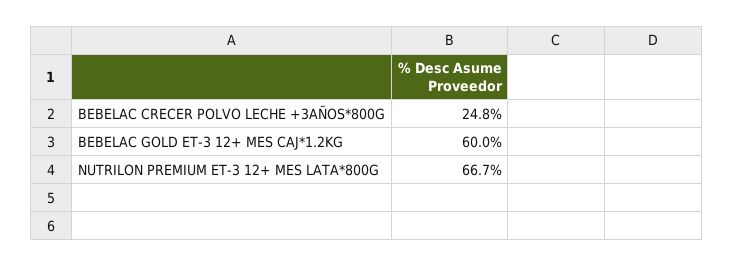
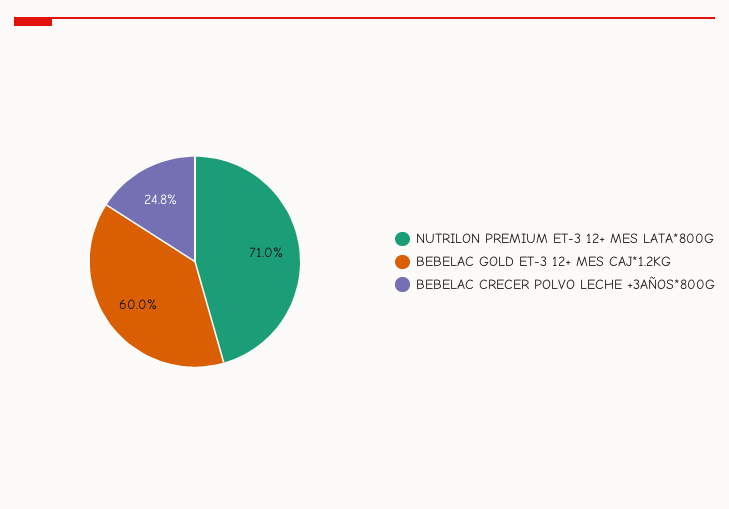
  {
    "BEBELAC CRECER POLVO LECHE +3AÑOS*800G": 24.8,
    "BEBELAC GOLD ET-3 12+ MES CAJ*1.2KG": 60,
-   "NUTRILON PREMIUM ET-3 12+ MES LATA*800G": 66.7
+   "NUTRILON PREMIUM ET-3 12+ MES LATA*800G": 71
  }

